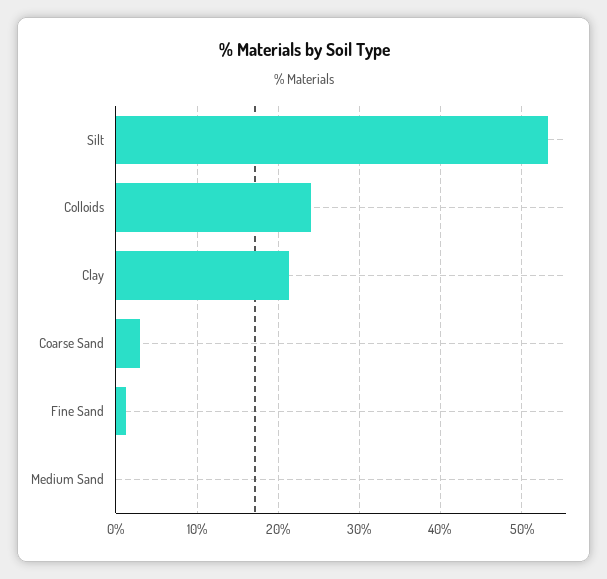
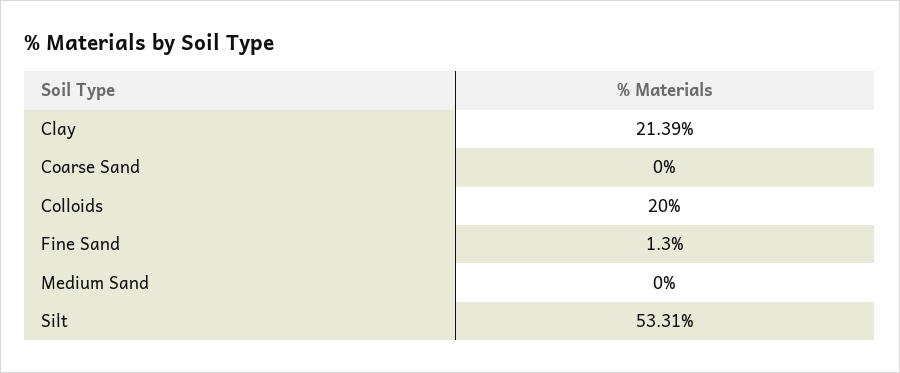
  {
    "Silt": 53.31,
-   "Colloids": 24,
+   "Colloids": 20,
    "Clay": 21.39,
-   "Coarse Sand": 3,
+   "Coarse Sand": 0,
    "Fine Sand": 1.3,
    "Medium Sand": 0
  }

